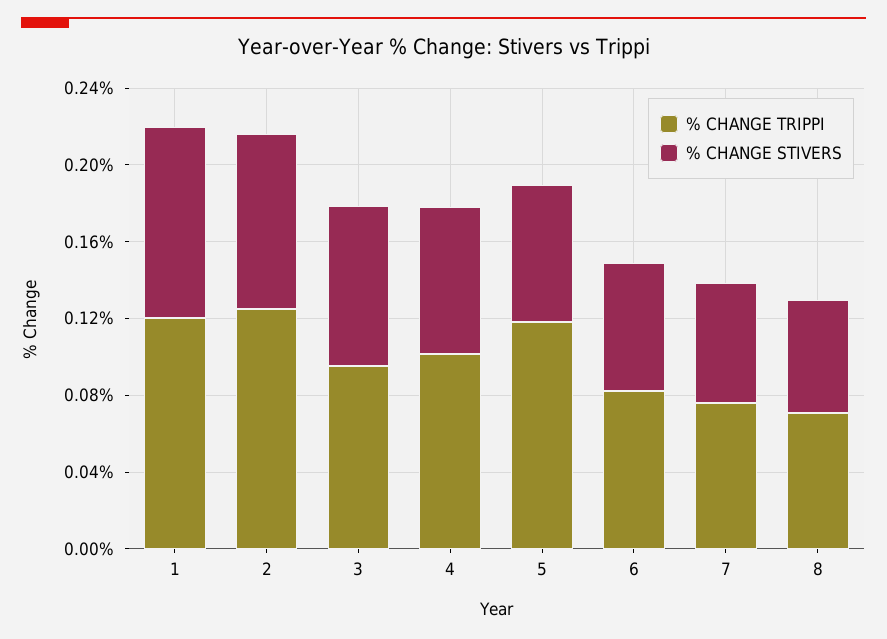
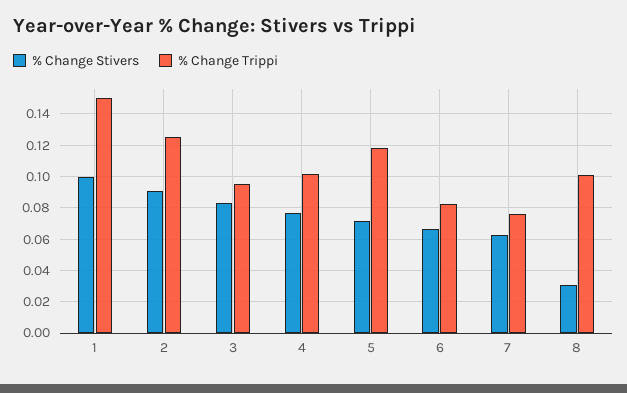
  {
    "% CHANGE TRIPPI": {
-     "1": 0.12,
+     "1": 0.15,
      "2": 0.125,
      "3": 0.095,
      "4": 0.1,
      "5": 0.12,
      "6": 0.08,
      "7": 0.075,
-     "8": 0.07
+     "8": 0.1
    },
    "% CHANGE STIVERS": {
      "1": 0.1,
      "2": 0.09,
      "3": 0.085,
      "4": 0.075,
      "5": 0.07,
      "6": 0.065,
      "7": 0.065,
-     "8": 0.06
+     "8": 0.03
    }
  }

